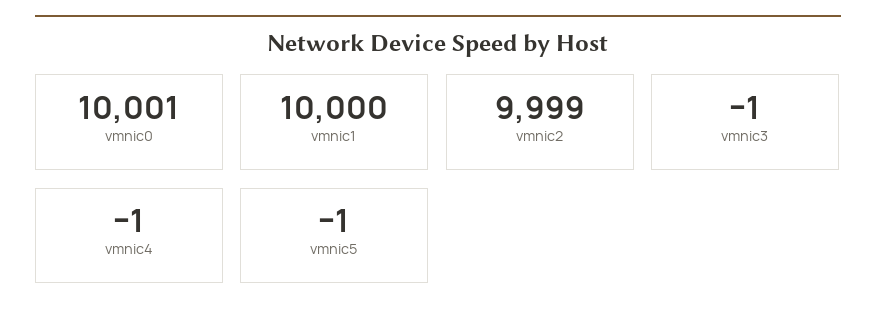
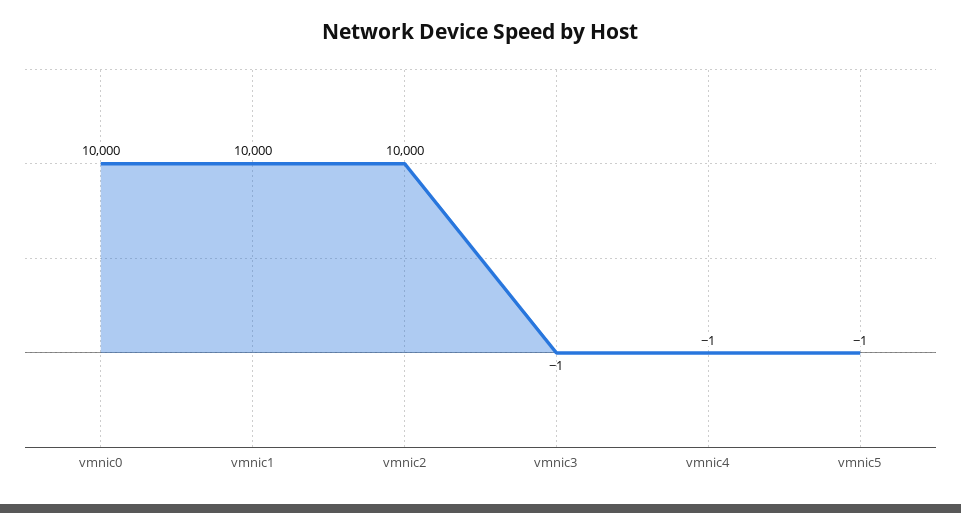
  {
-   "vmnic0": 10001,
+   "vmnic0": 10000,
    "vmnic1": 10000,
-   "vmnic2": 9999,
+   "vmnic2": 10000,
    "vmnic3": -1,
    "vmnic4": -1,
    "vmnic5": -1
  }

